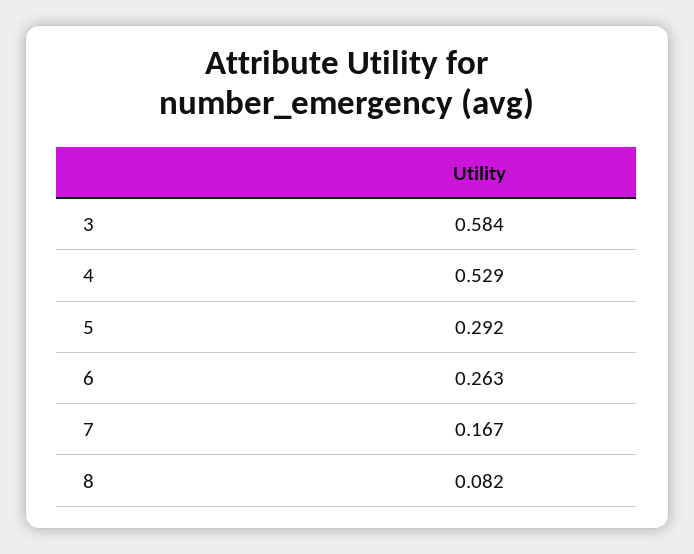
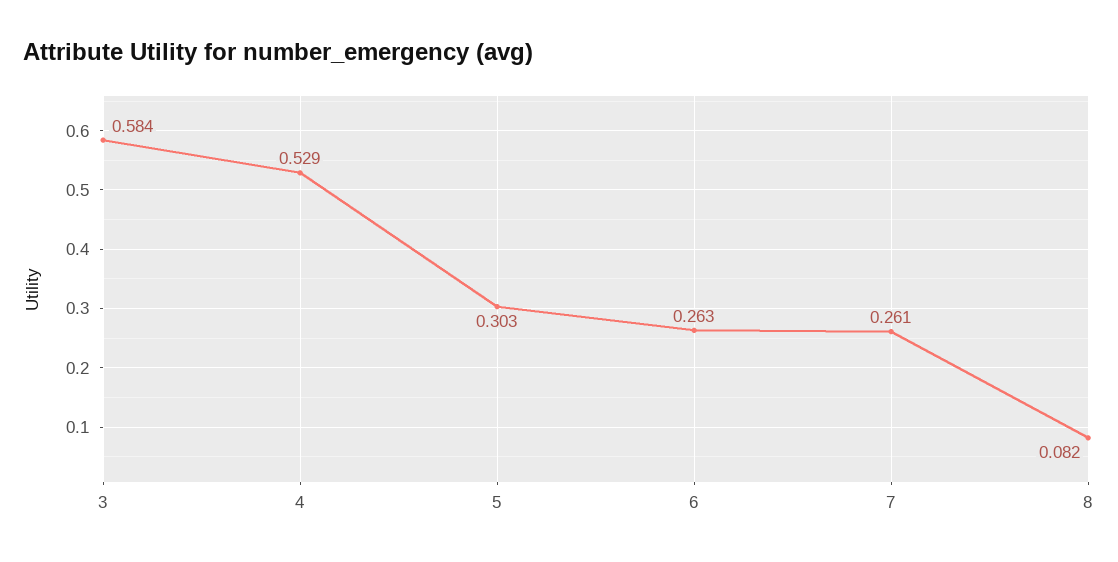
  {
    "3": 0.584,
    "4": 0.529,
-   "5": 0.292,
+   "5": 0.303,
    "6": 0.263,
-   "7": 0.167,
+   "7": 0.261,
    "8": 0.082
  }

